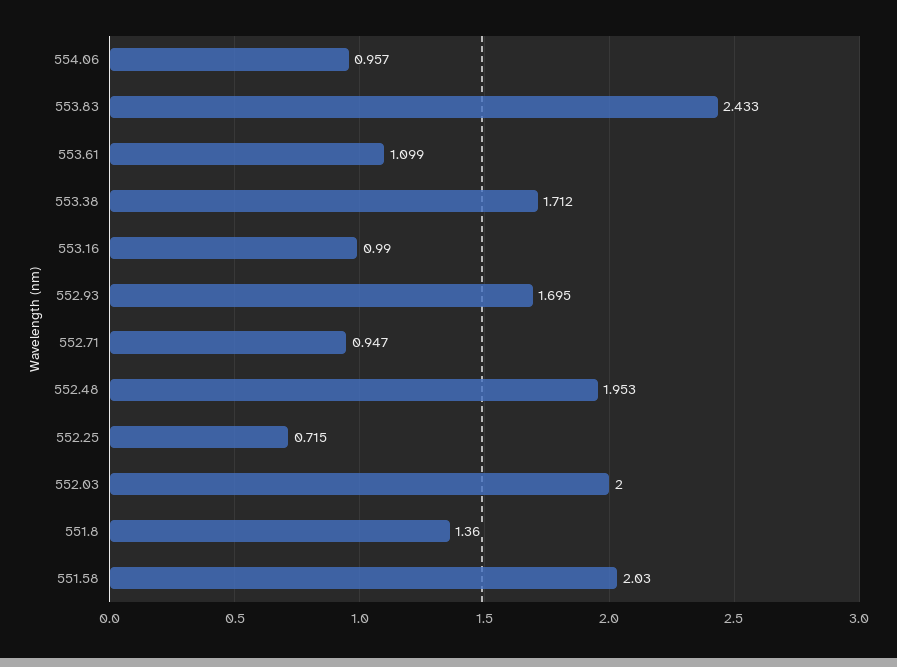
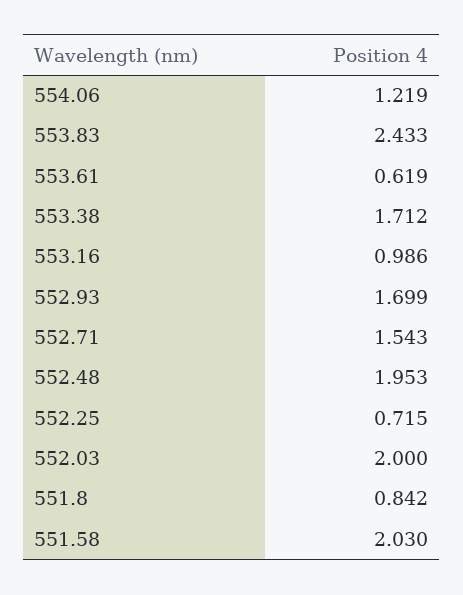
  {
-   "554.06": 0.957,
+   "554.06": 1.219,
    "553.83": 2.433,
-   "553.61": 1.099,
+   "553.61": 0.619,
    "553.38": 1.712,
-   "553.16": 0.99,
+   "553.16": 0.986,
-   "552.93": 1.695,
+   "552.93": 1.699,
-   "552.71": 0.947,
+   "552.71": 1.543,
    "552.48": 1.953,
    "552.25": 0.715,
    "552.03": 2,
-   "551.8": 1.36,
+   "551.8": 0.842,
    "551.58": 2.03
  }

